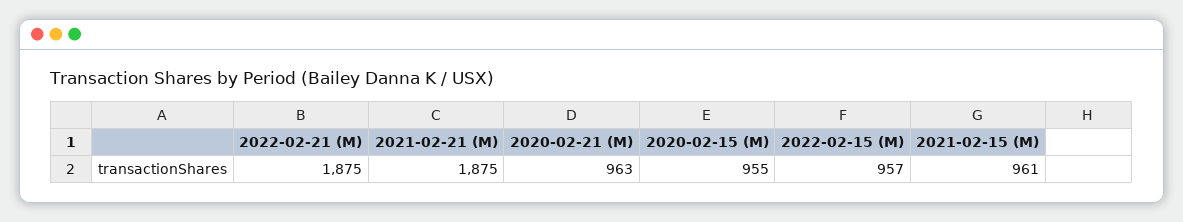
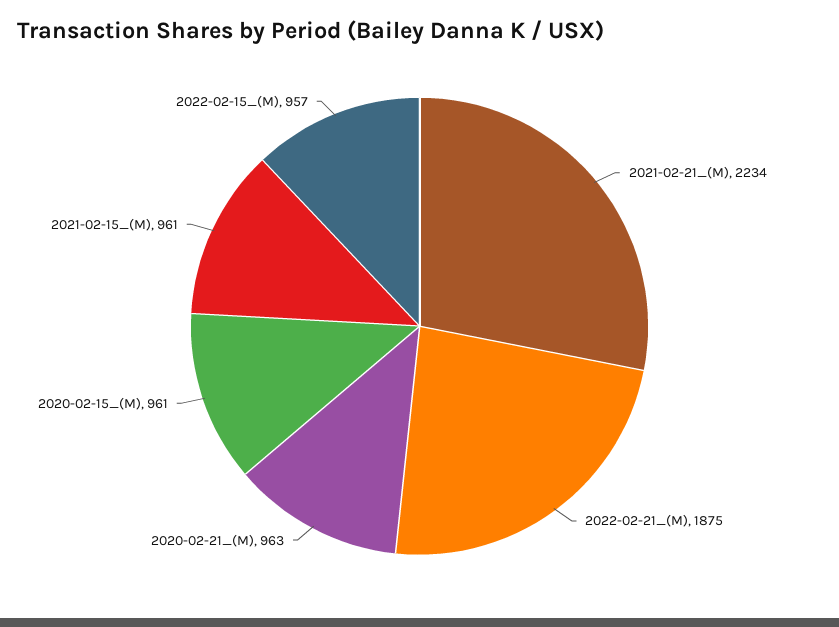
  {
    "2022-02-21 (M)": 1875,
-   "2021-02-21 (M)": 1875,
+   "2021-02-21 (M)": 2234,
    "2020-02-21 (M)": 963,
-   "2020-02-15 (M)": 955,
+   "2020-02-15 (M)": 961,
    "2022-02-15 (M)": 957,
    "2021-02-15 (M)": 961
  }

